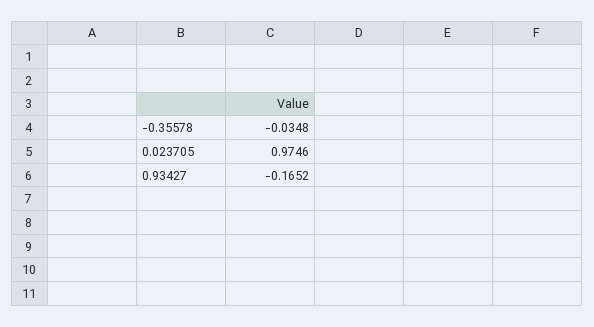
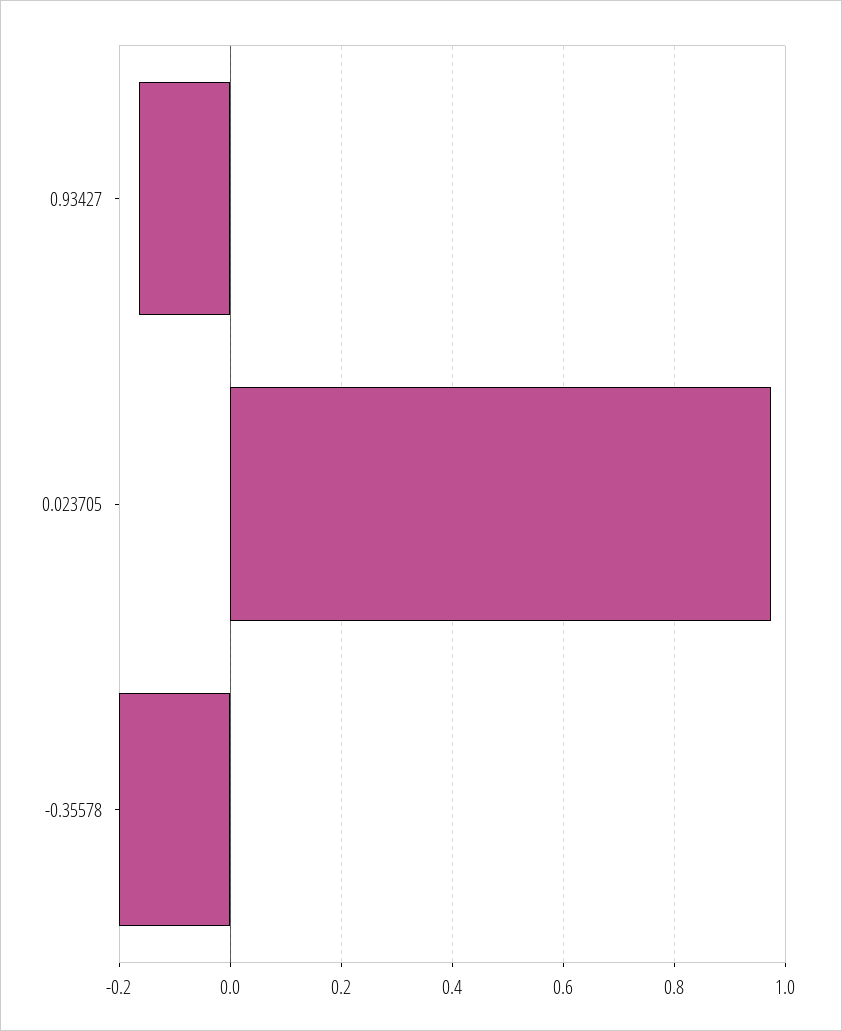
  {
-   "-0.35578": -0.0348,
+   "-0.35578": -0.2,
    "0.023705": 0.9746,
    "0.93427": -0.1652
  }

